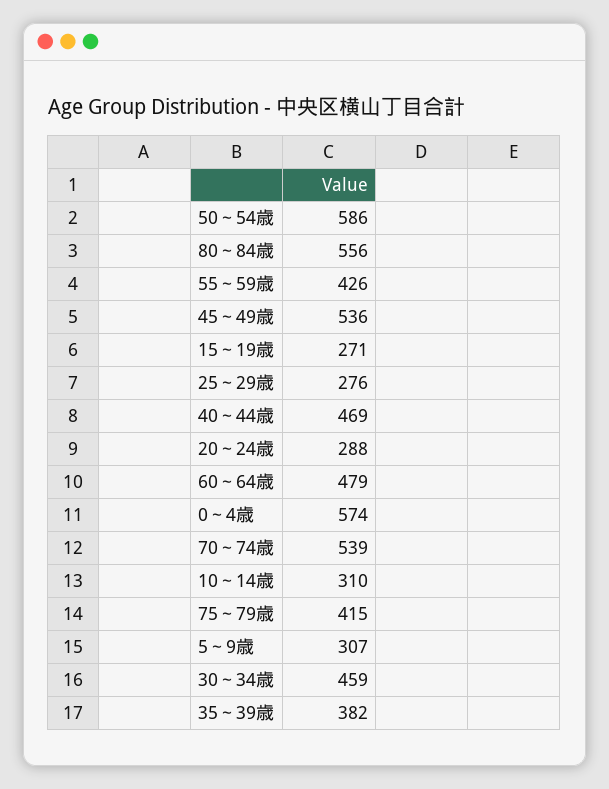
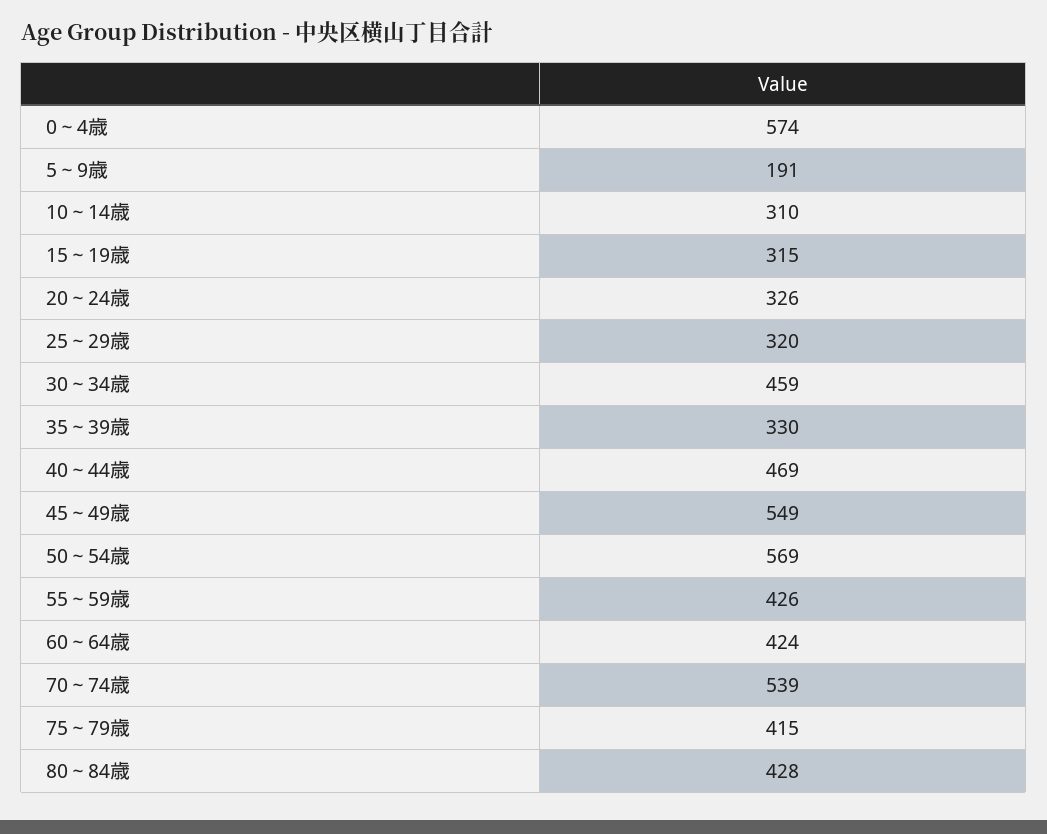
  {
-   "50～54歳": 586,
+   "50～54歳": 569,
-   "80～84歳": 556,
+   "80～84歳": 428,
    "55～59歳": 426,
-   "45～49歳": 536,
+   "45～49歳": 549,
-   "15～19歳": 271,
+   "15～19歳": 315,
-   "25～29歳": 276,
+   "25～29歳": 320,
    "40～44歳": 469,
-   "20～24歳": 288,
+   "20～24歳": 326,
-   "60～64歳": 479,
+   "60～64歳": 424,
    "0～4歳": 574,
    "70～74歳": 539,
    "10～14歳": 310,
    "75～79歳": 415,
-   "5～9歳": 307,
+   "5～9歳": 191,
    "30～34歳": 459,
-   "35～39歳": 382
+   "35～39歳": 330
  }

